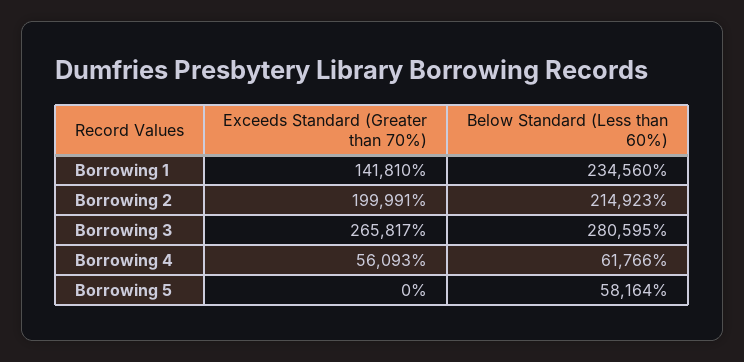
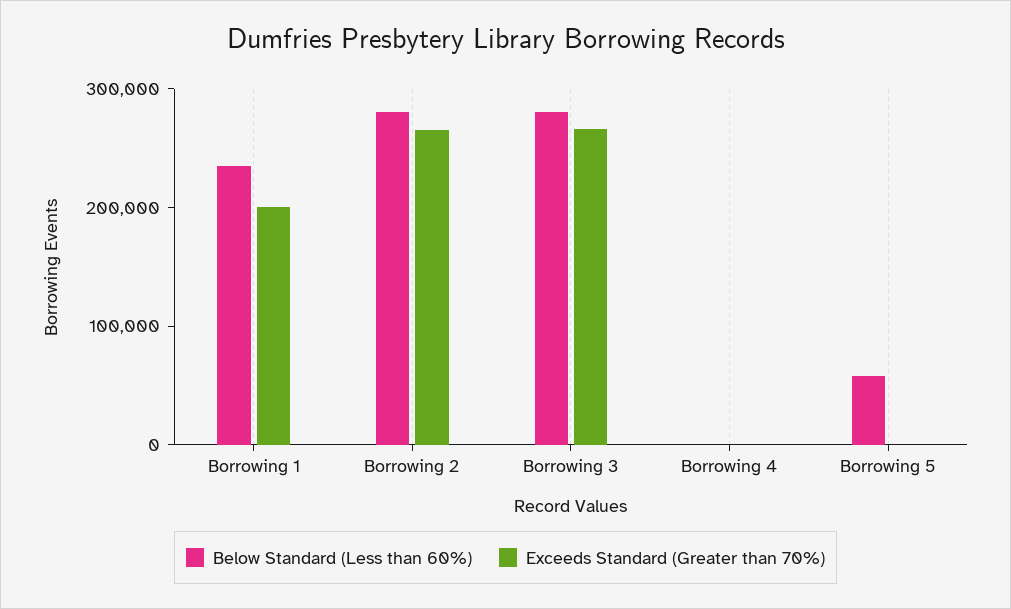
  {
    "Exceeds Standard (Greater than 70%)": {
-     "Borrowing 1": 141810,
+     "Borrowing 1": 200000,
-     "Borrowing 2": 199991,
+     "Borrowing 2": 260000,
      "Borrowing 3": 265817,
-     "Borrowing 4": 56093,
+     "Borrowing 4": 0,
      "Borrowing 5": 0
    },
    "Below Standard (Less than 60%)": {
      "Borrowing 1": 234560,
-     "Borrowing 2": 214923,
+     "Borrowing 2": 280000,
      "Borrowing 3": 280595,
-     "Borrowing 4": 61766,
+     "Borrowing 4": 0,
      "Borrowing 5": 58164
    }
  }

